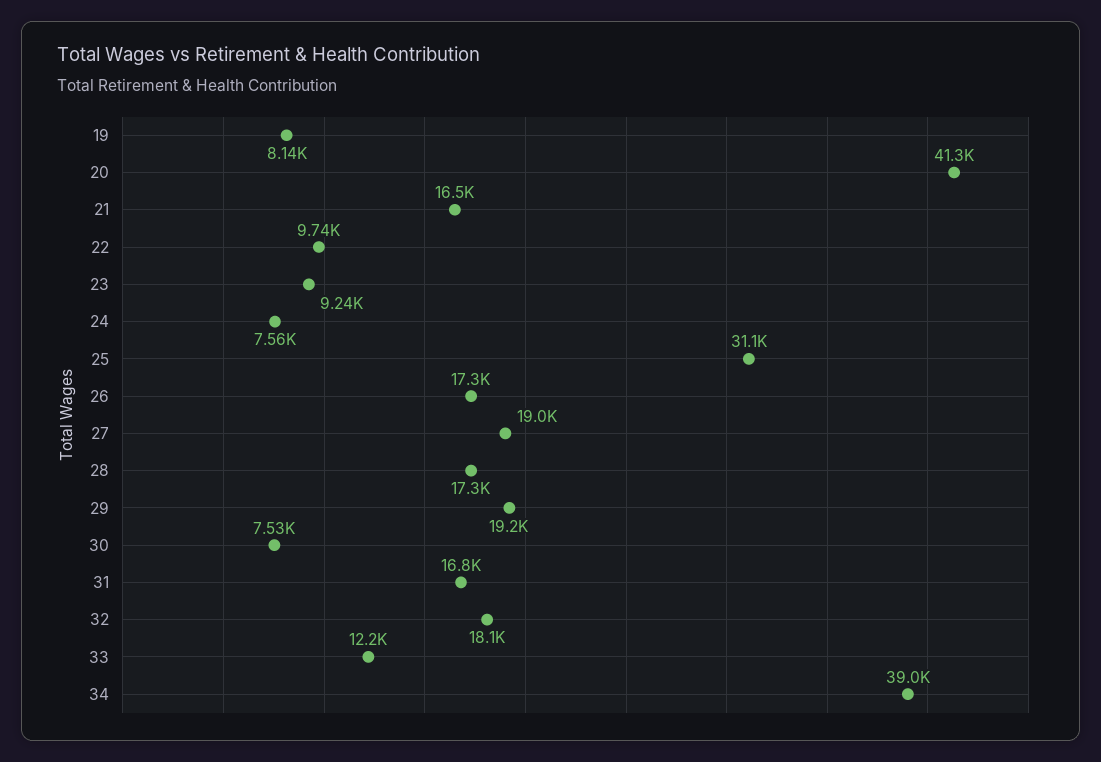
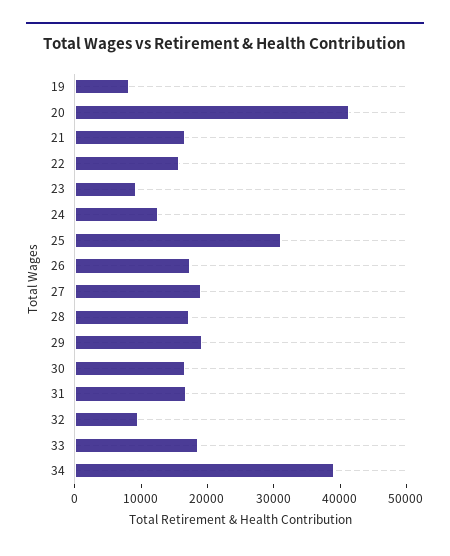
  {
    "19": 8140,
    "20": 41300,
    "21": 16500,
-   "22": 9740,
+   "22": 16000,
    "23": 9240,
-   "24": 7560,
+   "24": 12000,
    "25": 31100,
    "26": 17300,
    "27": 19000,
    "28": 17300,
    "29": 19200,
-   "30": 7530,
+   "30": 16000,
    "31": 16800,
-   "32": 18100,
+   "32": 10000,
-   "33": 12200,
+   "33": 18000,
    "34": 39000
  }

